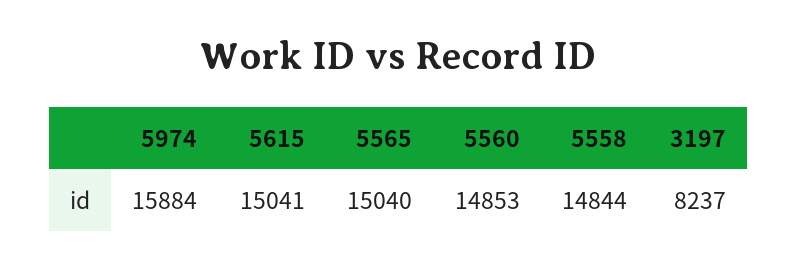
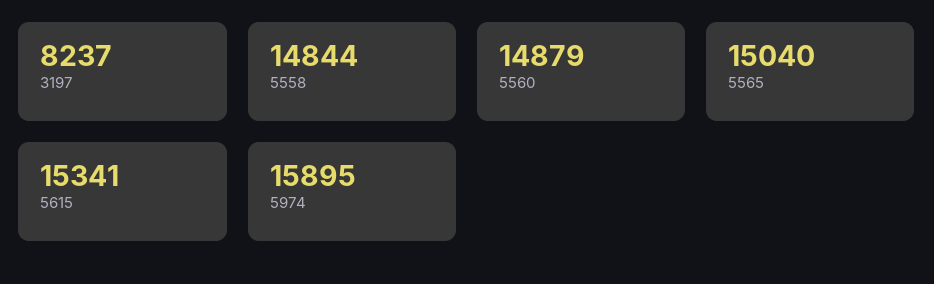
  {
-   "5974": 15884,
+   "5974": 15895,
-   "5615": 15041,
+   "5615": 15341,
    "5565": 15040,
-   "5560": 14853,
+   "5560": 14879,
    "5558": 14844,
    "3197": 8237
  }

